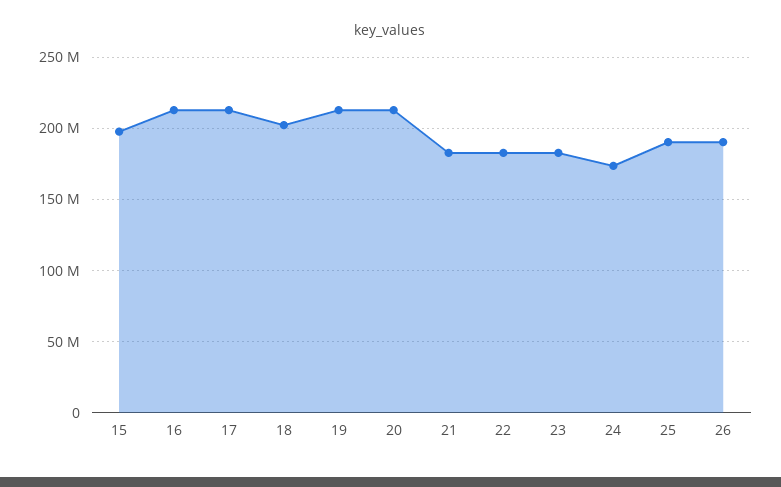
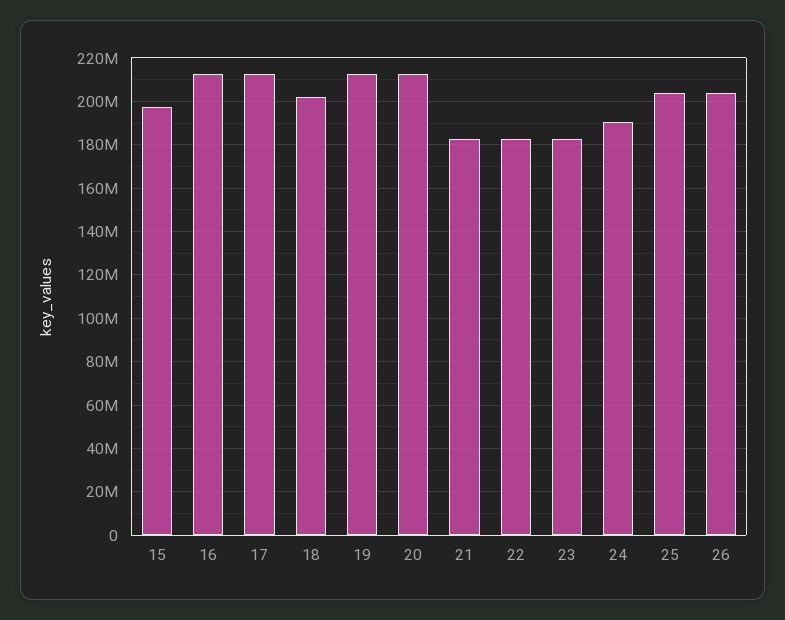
  {
    "15": 200000000,
    "16": 215000000,
    "17": 215000000,
    "18": 200000000,
    "19": 215000000,
    "20": 215000000,
    "21": 185000000,
    "22": 185000000,
    "23": 185000000,
-   "24": 175000000,
+   "24": 190000000,
-   "25": 190000000,
+   "25": 205000000,
-   "26": 190000000
+   "26": 205000000
  }

